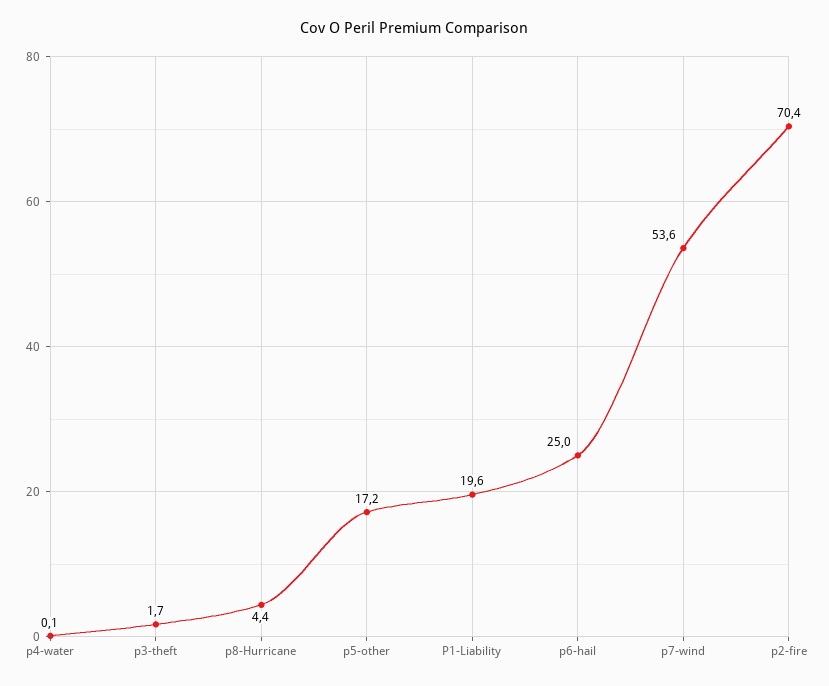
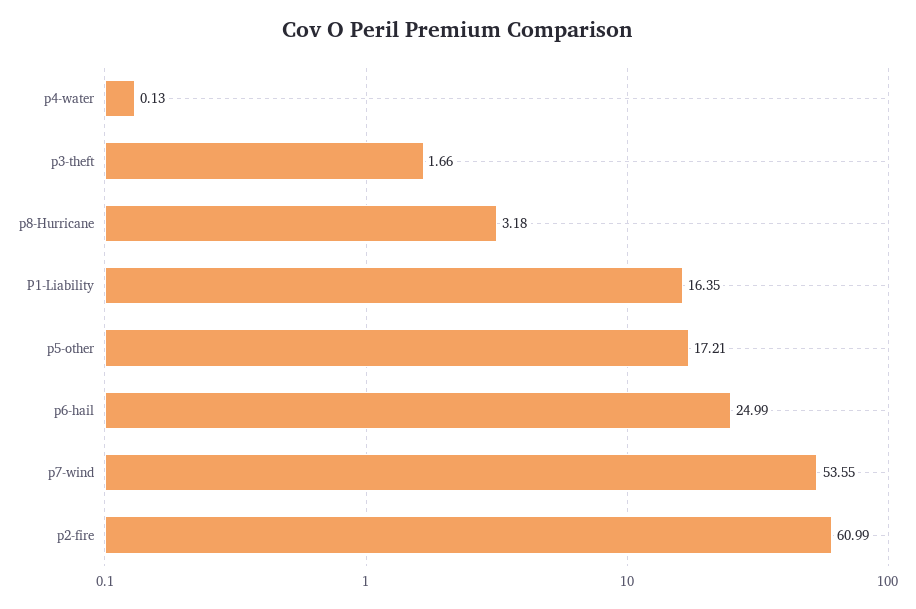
  {
    "p4-water": 0.13,
    "p3-theft": 1.66,
-   "p8-Hurricane": 4.4,
+   "p8-Hurricane": 3.18,
    "p5-other": 17.21,
-   "P1-Liability": 19.6,
+   "P1-Liability": 16.35,
    "p6-hail": 24.99,
    "p7-wind": 53.55,
-   "p2-fire": 70.4
+   "p2-fire": 60.99
  }

